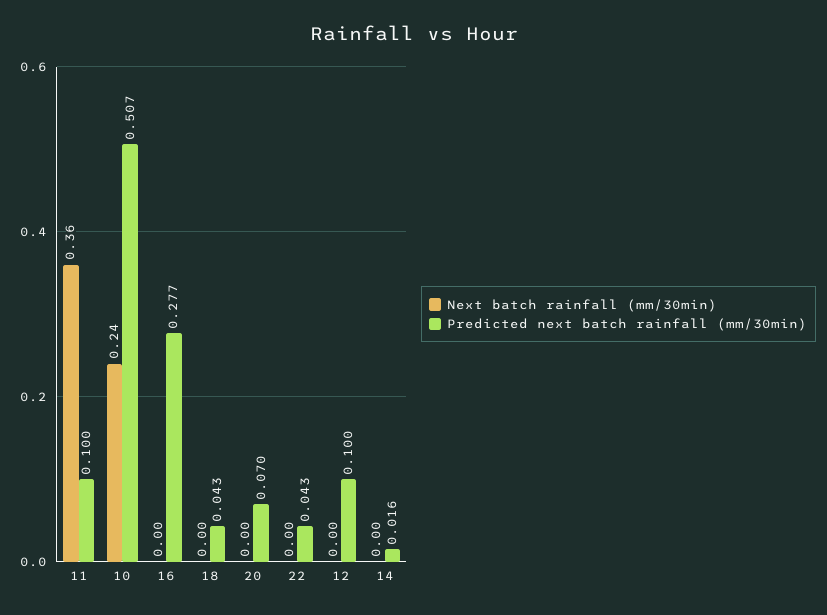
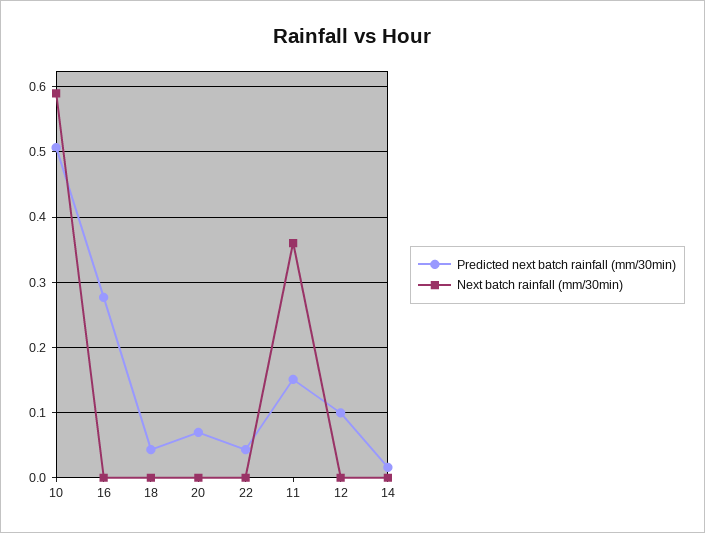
  {
    "Next batch rainfall (mm/30min)": {
      "11": 0.36,
-     "10": 0.24,
+     "10": 0.59,
      "16": 0,
      "18": 0,
      "20": 0,
      "22": 0,
      "12": 0,
      "14": 0
    },
    "Predicted next batch rainfall (mm/30min)": {
-     "11": 0.1,
+     "11": 0.15,
      "10": 0.507,
      "16": 0.277,
      "18": 0.043,
      "20": 0.07,
      "22": 0.043,
      "12": 0.1,
      "14": 0.016
    }
  }

